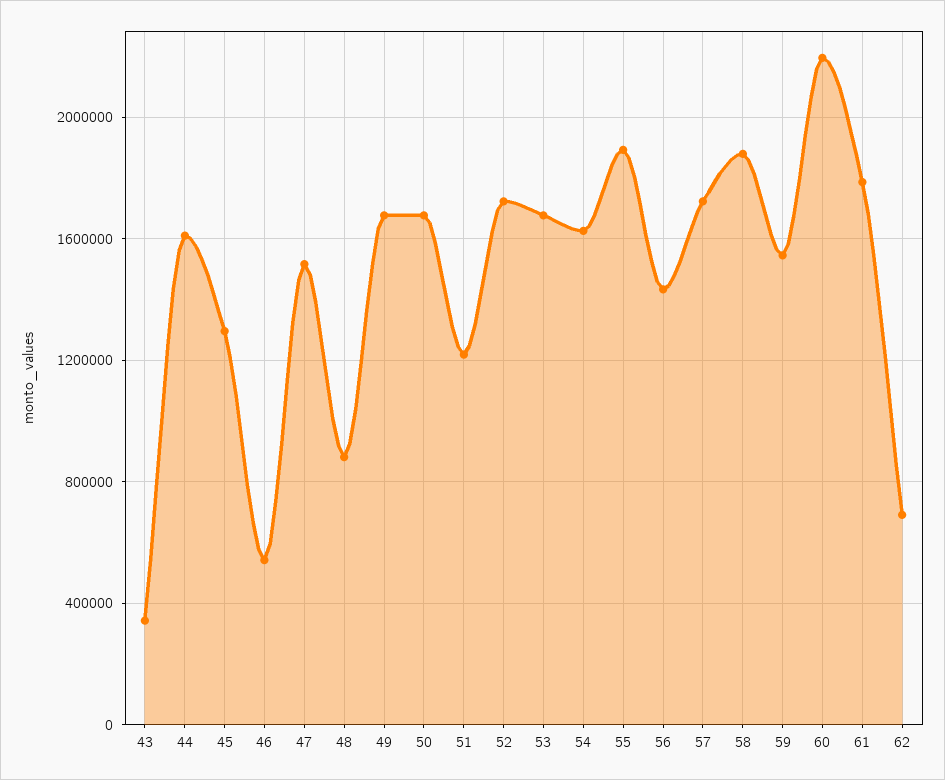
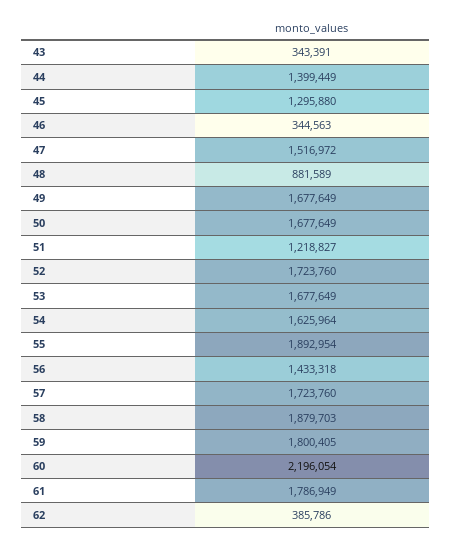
  {
    "43": 343391,
-   "44": 1600000,
+   "44": 1399449,
    "45": 1295880,
-   "46": 550000,
+   "46": 344563,
    "47": 1516972,
    "48": 881589,
    "49": 1677649,
    "50": 1677649,
    "51": 1218827,
    "52": 1723760,
    "53": 1677649,
    "54": 1625964,
    "55": 1892954,
    "56": 1433318,
    "57": 1723760,
    "58": 1879703,
-   "59": 1550000,
+   "59": 1800405,
    "60": 2196054,
    "61": 1786949,
-   "62": 700000
+   "62": 385786
  }

